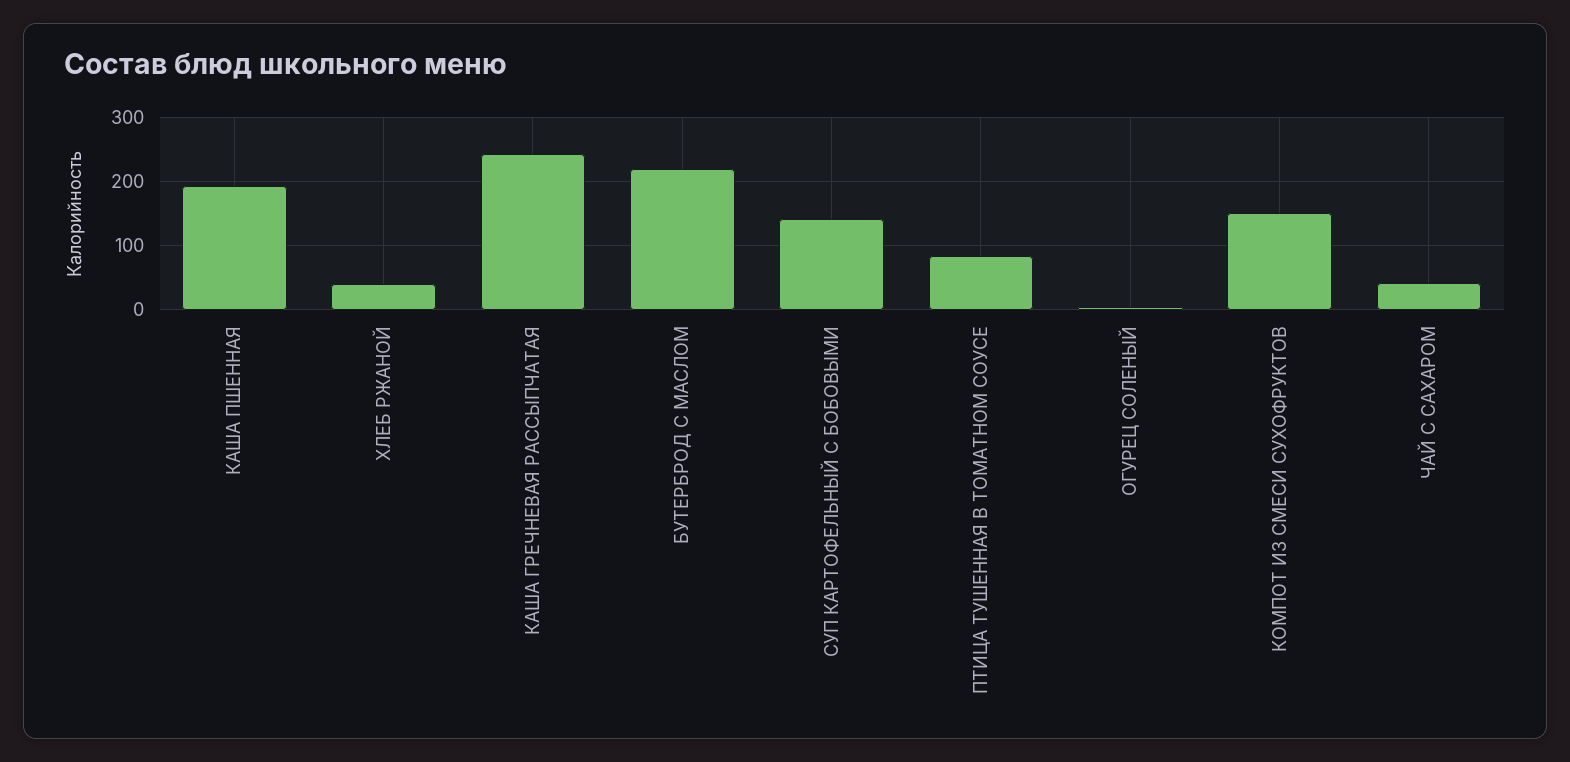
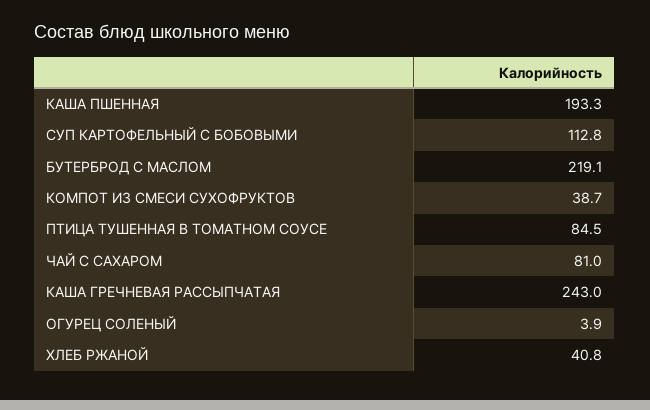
  {
    "КАША ПШЕННАЯ": 193.3,
    "ХЛЕБ РЖАНОЙ": 40.8,
    "КАША ГРЕЧНЕВАЯ РАССЫПЧАТАЯ": 243,
    "БУТЕРБРОД С МАСЛОМ": 219.1,
-   "СУП КАРТОФЕЛЬНЫЙ С БОБОВЫМИ": 140,
+   "СУП КАРТОФЕЛЬНЫЙ С БОБОВЫМИ": 112.8,
    "ПТИЦА ТУШЕННАЯ В ТОМАТНОМ СОУСЕ": 84.5,
    "ОГУРЕЦ СОЛЕНЫЙ": 3.9,
-   "КОМПОТ ИЗ СМЕСИ СУХОФРУКТОВ": 150,
+   "КОМПОТ ИЗ СМЕСИ СУХОФРУКТОВ": 38.7,
-   "ЧАЙ С САХАРОМ": 40
+   "ЧАЙ С САХАРОМ": 81
  }

